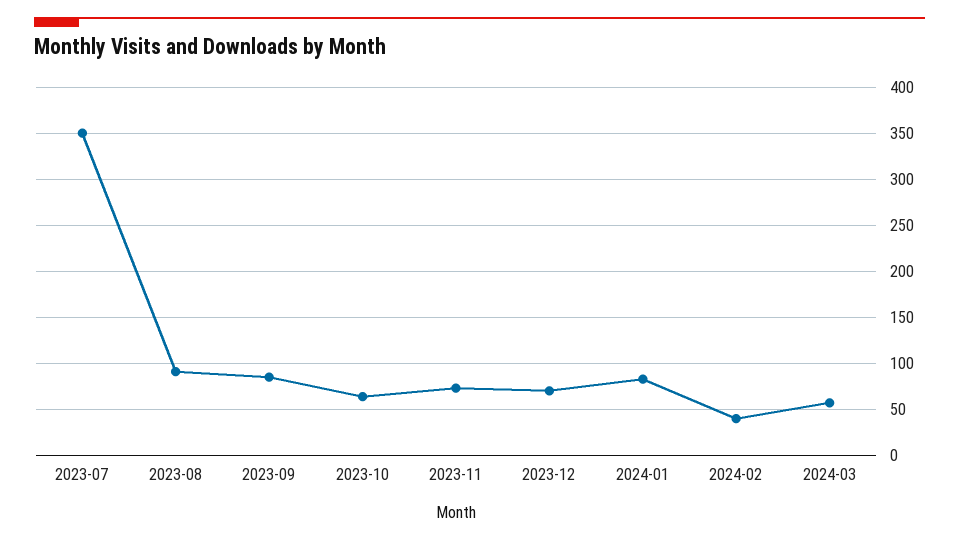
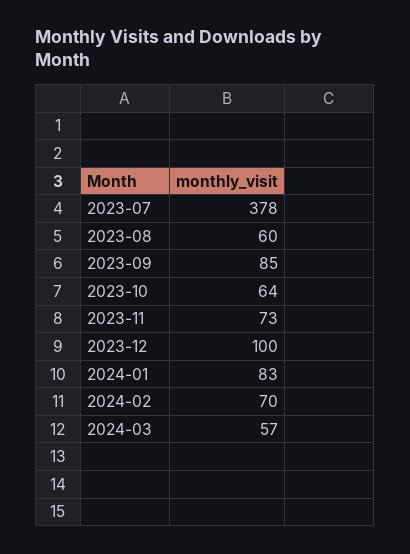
  {
-   "2023-07": 350,
+   "2023-07": 378,
-   "2023-08": 90,
+   "2023-08": 60,
    "2023-09": 85,
    "2023-10": 64,
    "2023-11": 73,
-   "2023-12": 70,
+   "2023-12": 100,
    "2024-01": 83,
-   "2024-02": 40,
+   "2024-02": 70,
    "2024-03": 57
  }

